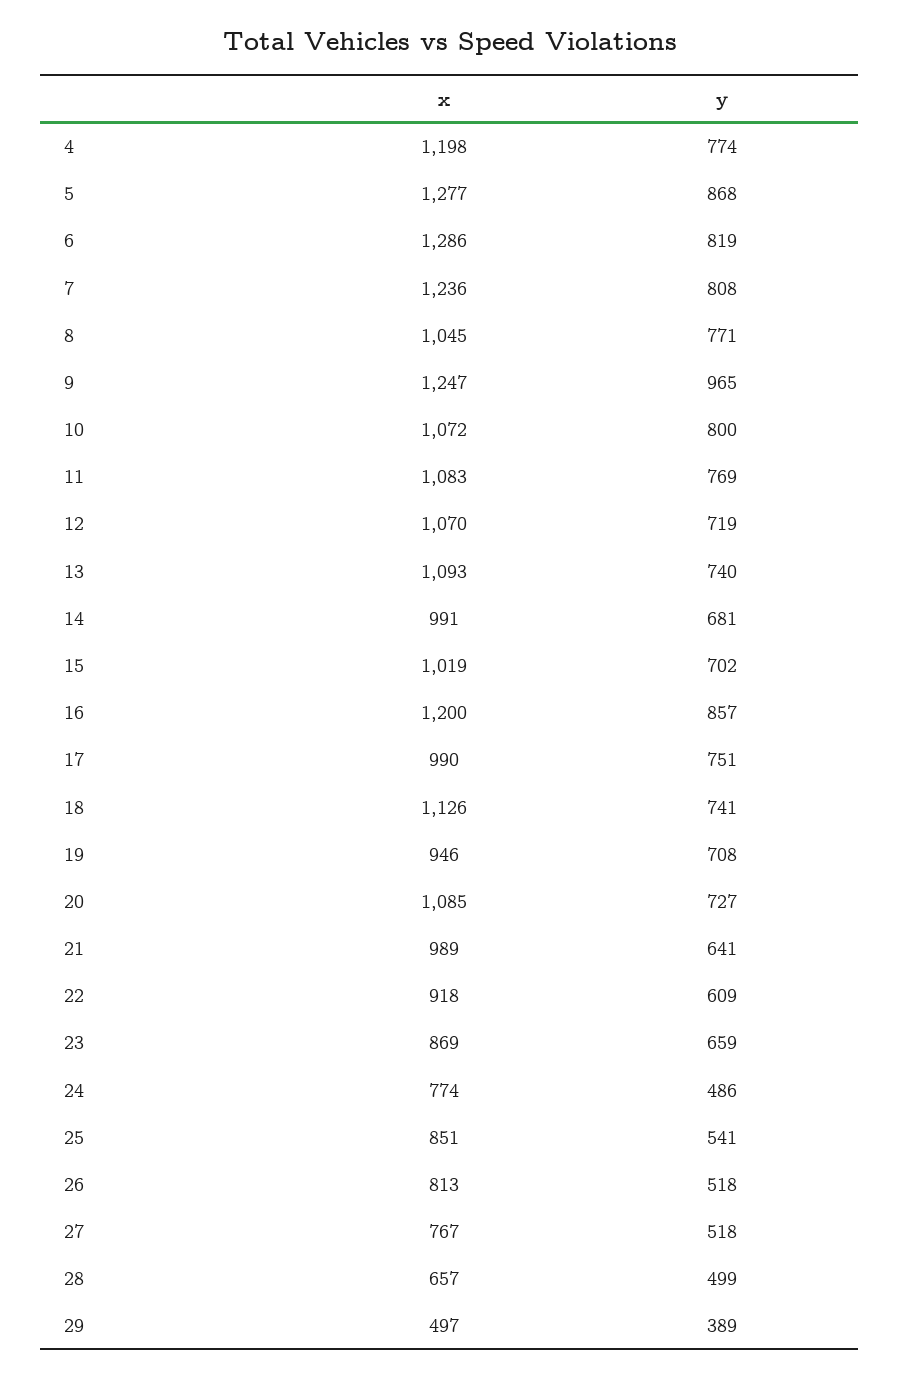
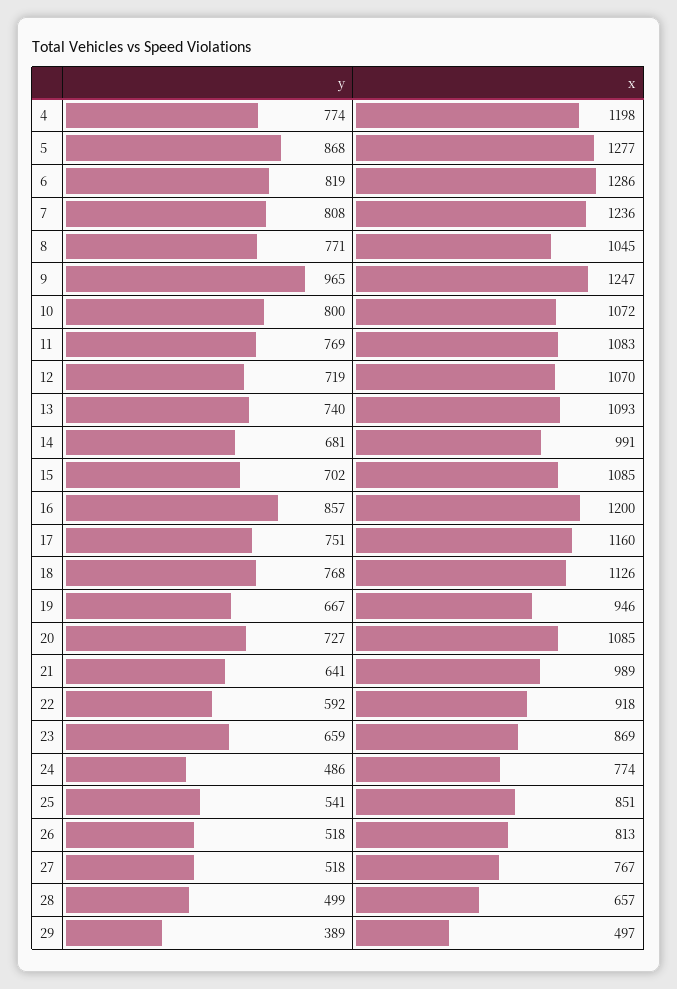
  {
    "x": {
      "4": 1198,
      "5": 1277,
      "6": 1286,
      "7": 1236,
      "8": 1045,
      "9": 1247,
      "10": 1072,
      "11": 1083,
      "12": 1070,
      "13": 1093,
      "14": 991,
-     "15": 1019,
+     "15": 1085,
      "16": 1200,
-     "17": 990,
+     "17": 1160,
      "18": 1126,
      "19": 946,
      "20": 1085,
      "21": 989,
      "22": 918,
      "23": 869,
      "24": 774,
      "25": 851,
      "26": 813,
      "27": 767,
      "28": 657,
      "29": 497
    },
    "y": {
      "4": 774,
      "5": 868,
      "6": 819,
      "7": 808,
      "8": 771,
      "9": 965,
      "10": 800,
      "11": 769,
      "12": 719,
      "13": 740,
      "14": 681,
      "15": 702,
      "16": 857,
      "17": 751,
-     "18": 741,
+     "18": 768,
-     "19": 708,
+     "19": 667,
      "20": 727,
      "21": 641,
-     "22": 609,
+     "22": 592,
      "23": 659,
      "24": 486,
      "25": 541,
      "26": 518,
      "27": 518,
      "28": 499,
      "29": 389
    }
  }

